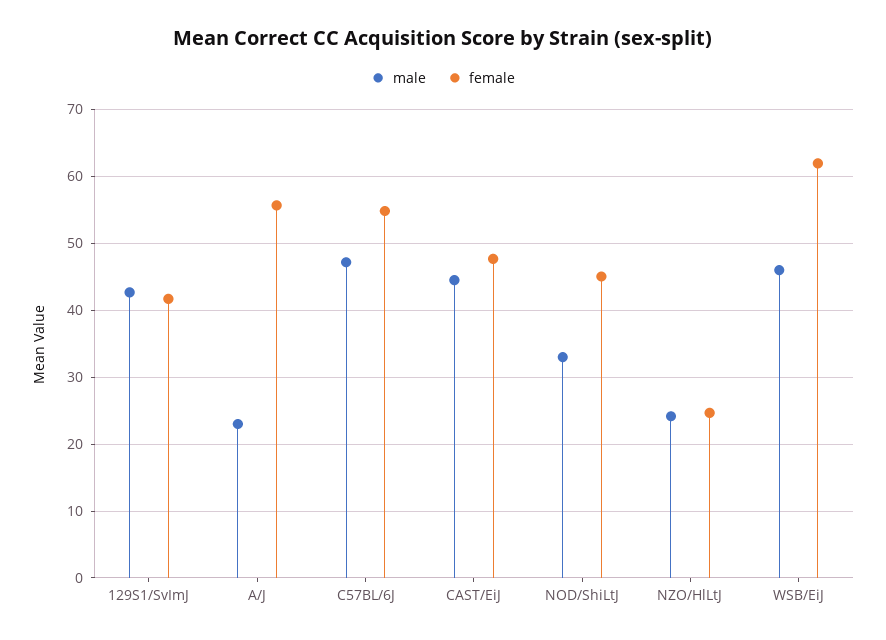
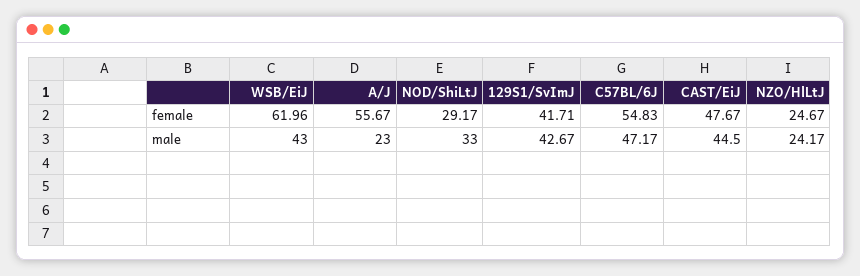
  {
    "male": {
      "129S1/SvImJ": 42.67,
      "A/J": 23,
      "C57BL/6J": 47.17,
      "CAST/EiJ": 44.5,
      "NOD/ShiLtJ": 33,
      "NZO/HlLtJ": 24.17,
-     "WSB/EiJ": 46
+     "WSB/EiJ": 43
    },
    "female": {
      "129S1/SvImJ": 41.71,
      "A/J": 55.67,
      "C57BL/6J": 54.83,
      "CAST/EiJ": 47.67,
-     "NOD/ShiLtJ": 45,
+     "NOD/ShiLtJ": 29.17,
      "NZO/HlLtJ": 24.67,
      "WSB/EiJ": 61.96
    }
  }

